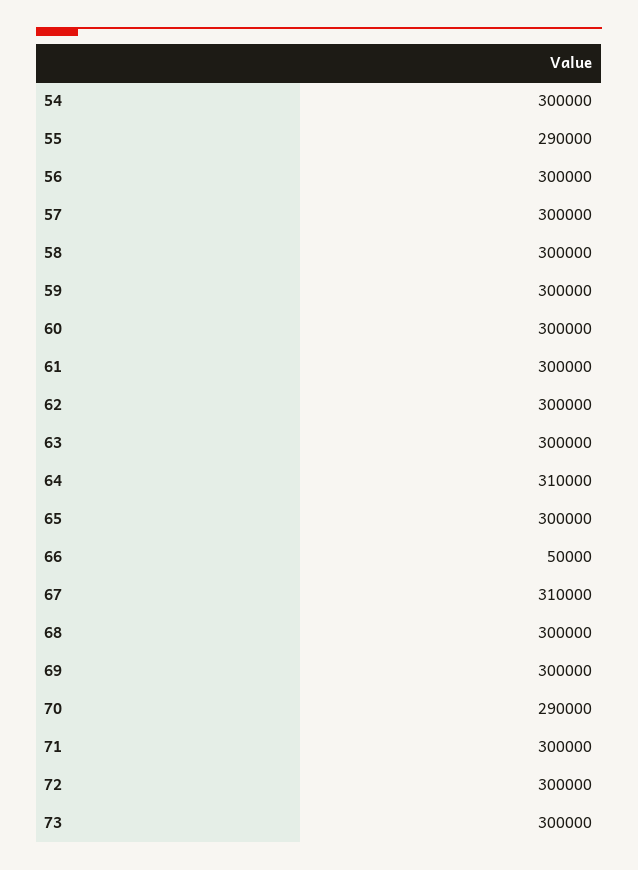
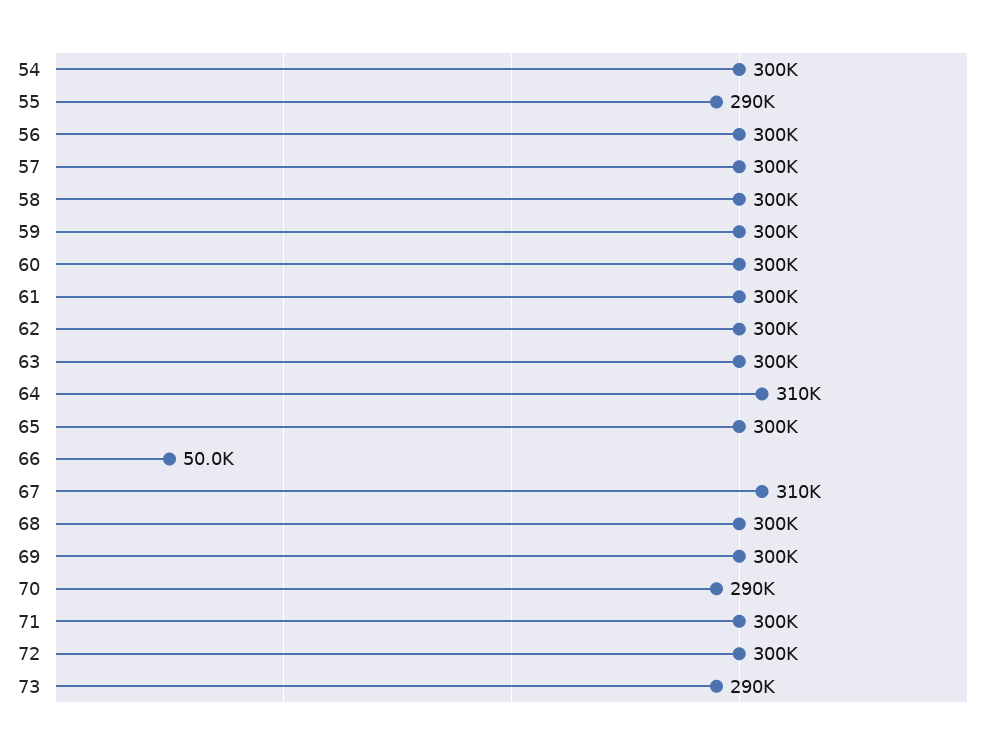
  {
    "54": 300000,
    "55": 290000,
    "56": 300000,
    "57": 300000,
    "58": 300000,
    "59": 300000,
    "60": 300000,
    "61": 300000,
    "62": 300000,
    "63": 300000,
    "64": 310000,
    "65": 300000,
    "66": 50000,
    "67": 310000,
    "68": 300000,
    "69": 300000,
    "70": 290000,
    "71": 300000,
    "72": 300000,
-   "73": 300000
+   "73": 290000
  }

